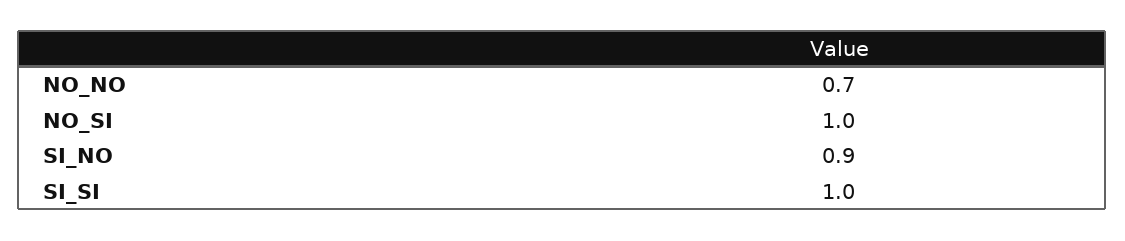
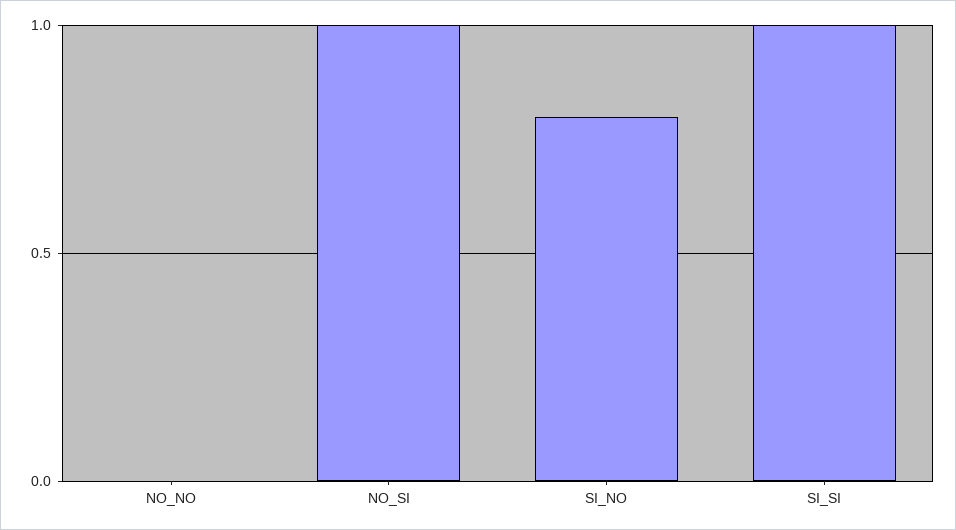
  {
-   "NO_NO": 0.7,
+   "NO_NO": 0,
    "NO_SI": 1,
-   "SI_NO": 0.9,
+   "SI_NO": 0.8,
    "SI_SI": 1
  }

